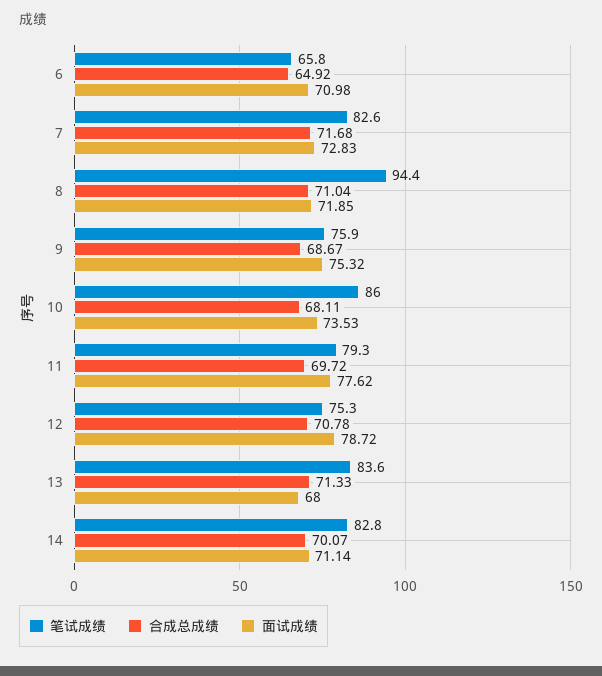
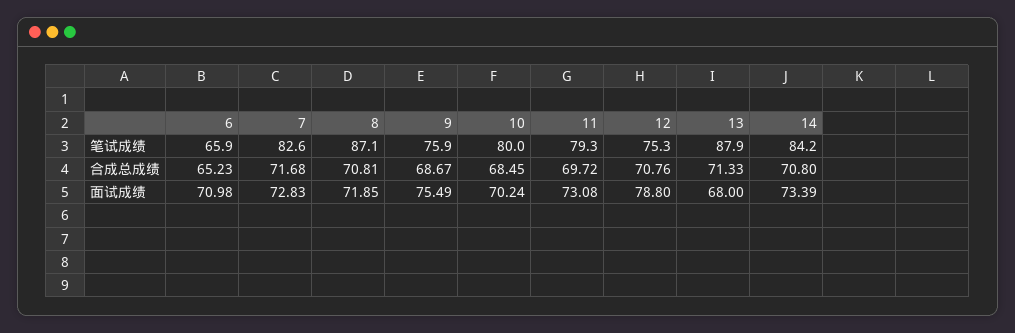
  {
    "笔试成绩": {
-     "6": 65.8,
+     "6": 65.9,
      "7": 82.6,
-     "8": 94.4,
+     "8": 87.1,
      "9": 75.9,
-     "10": 86,
+     "10": 80,
      "11": 79.3,
      "12": 75.3,
-     "13": 83.6,
+     "13": 87.9,
-     "14": 82.8
+     "14": 84.2
    },
    "合成总成绩": {
-     "6": 64.92,
+     "6": 65.23,
      "7": 71.68,
-     "8": 71.04,
+     "8": 70.81,
      "9": 68.67,
-     "10": 68.11,
+     "10": 68.45,
      "11": 69.72,
-     "12": 70.78,
+     "12": 70.76,
      "13": 71.33,
-     "14": 70.07
+     "14": 70.8
    },
    "面试成绩": {
      "6": 70.98,
      "7": 72.83,
      "8": 71.85,
-     "9": 75.32,
+     "9": 75.49,
-     "10": 73.53,
+     "10": 70.24,
-     "11": 77.62,
+     "11": 73.08,
-     "12": 78.72,
+     "12": 78.8,
      "13": 68,
-     "14": 71.14
+     "14": 73.39
    }
  }

